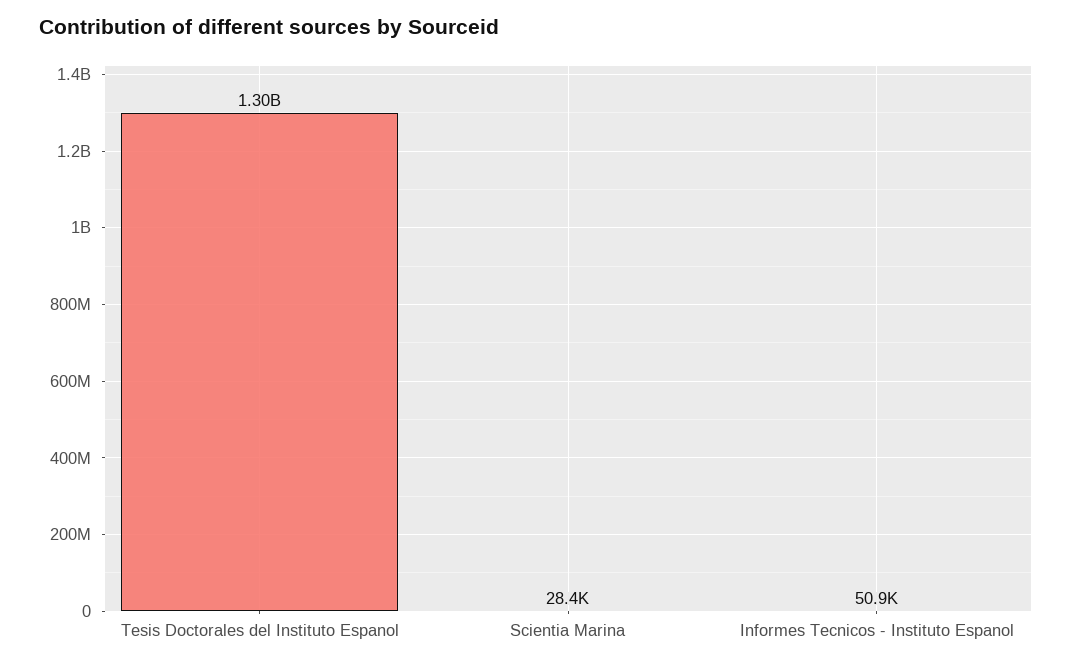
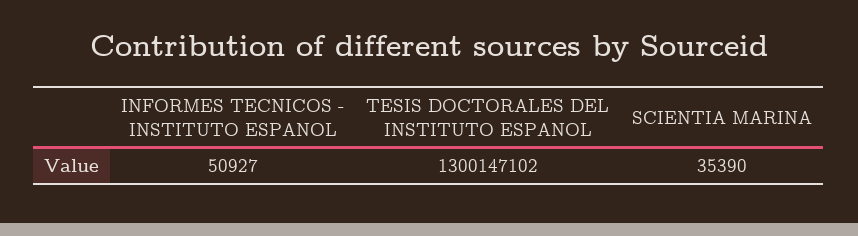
  {
    "Tesis Doctorales del Instituto Espanol": 1300147102,
-   "Scientia Marina": 28400,
+   "Scientia Marina": 35390,
    "Informes Tecnicos - Instituto Espanol": 50927
  }

